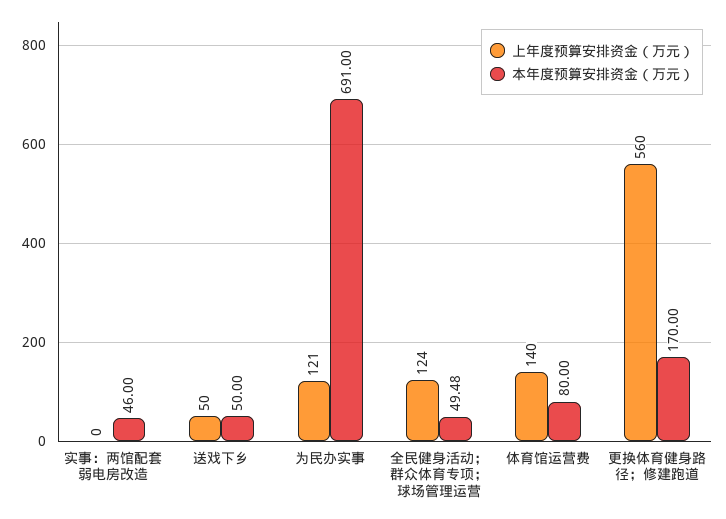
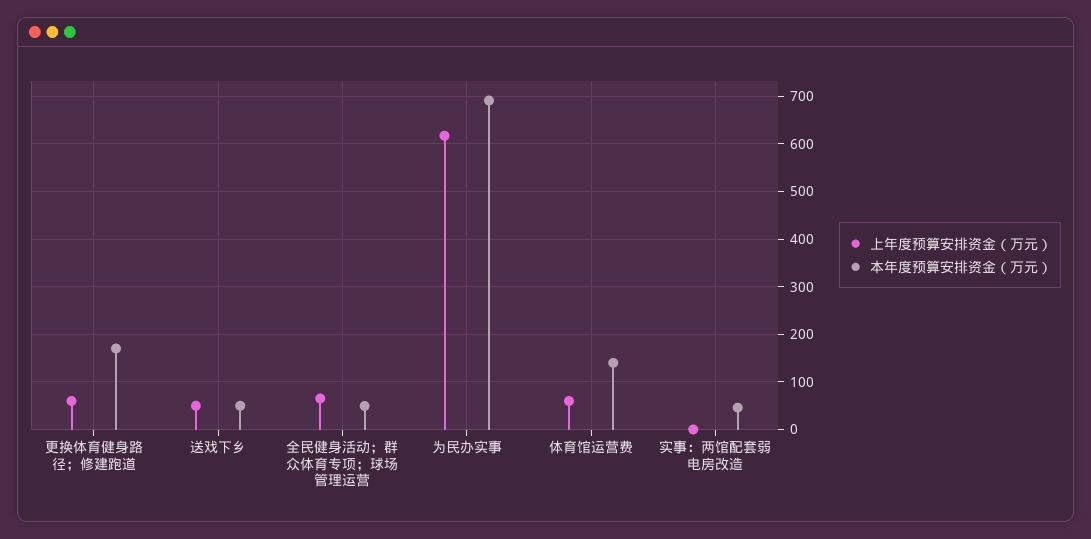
  {
    "上年度预算安排资金（万元）": {
      "实事：两馆配套弱电房改造": 0,
      "送戏下乡": 50,
-     "为民办实事": 121,
+     "为民办实事": 620,
-     "全民健身活动；群众体育专项；球场管理运营": 124,
+     "全民健身活动；群众体育专项；球场管理运营": 60,
-     "体育馆运营费": 140,
+     "体育馆运营费": 60,
-     "更换体育健身路径；修建跑道": 560
+     "更换体育健身路径；修建跑道": 60
    },
    "本年度预算安排资金（万元）": {
      "实事：两馆配套弱电房改造": 46,
      "送戏下乡": 50,
      "为民办实事": 691,
      "全民健身活动；群众体育专项；球场管理运营": 49.48,
-     "体育馆运营费": 80,
+     "体育馆运营费": 140,
      "更换体育健身路径；修建跑道": 170
    }
  }

